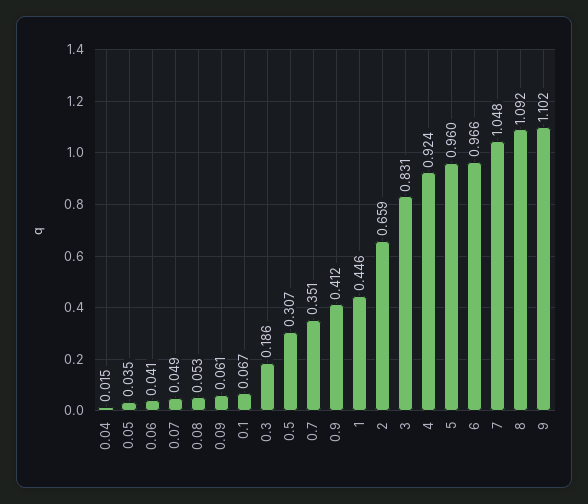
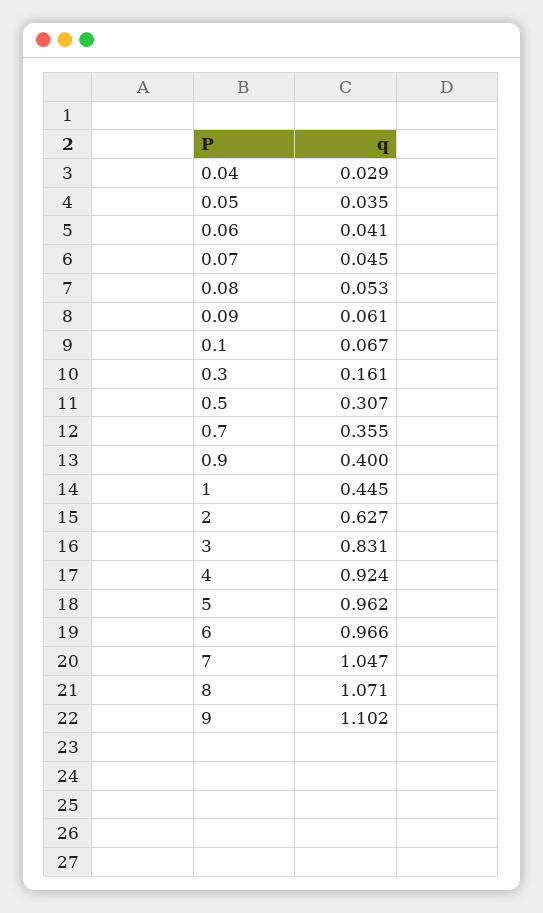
  {
-   "0.04": 0.015,
+   "0.04": 0.029,
    "0.05": 0.035,
    "0.06": 0.041,
-   "0.07": 0.049,
+   "0.07": 0.045,
    "0.08": 0.053,
    "0.09": 0.061,
    "0.1": 0.067,
-   "0.3": 0.186,
+   "0.3": 0.161,
    "0.5": 0.307,
-   "0.7": 0.351,
+   "0.7": 0.355,
-   "0.9": 0.412,
+   "0.9": 0.4,
-   "1": 0.446,
+   "1": 0.445,
-   "2": 0.659,
+   "2": 0.627,
    "3": 0.831,
    "4": 0.924,
-   "5": 0.96,
+   "5": 0.962,
    "6": 0.966,
-   "7": 1.048,
+   "7": 1.047,
-   "8": 1.092,
+   "8": 1.071,
    "9": 1.102
  }

